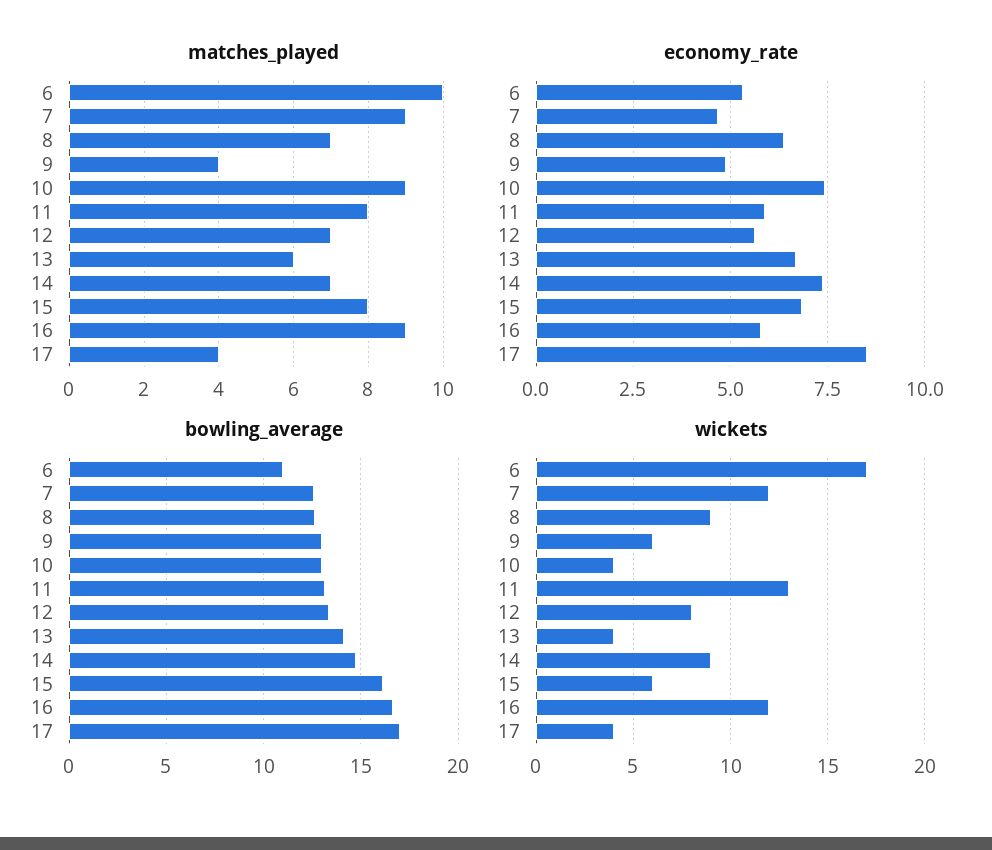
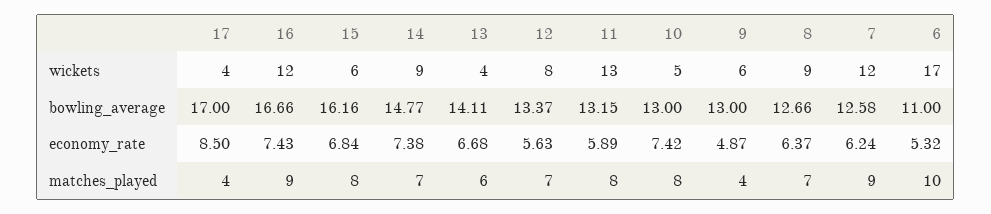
  {
    "matches_played": {
      "6": 10,
      "7": 9,
      "8": 7,
      "9": 4,
-     "10": 9,
+     "10": 8,
      "11": 8,
      "12": 7,
      "13": 6,
      "14": 7,
      "15": 8,
      "16": 9,
      "17": 4
    },
    "economy_rate": {
      "6": 5.32,
-     "7": 4.75,
+     "7": 6.24,
      "8": 6.37,
      "9": 4.87,
      "10": 7.42,
      "11": 5.89,
      "12": 5.63,
      "13": 6.68,
      "14": 7.38,
      "15": 6.84,
-     "16": 5.75,
+     "16": 7.43,
      "17": 8.5
    },
    "bowling_average": {
      "6": 11,
      "7": 12.58,
      "8": 12.66,
      "9": 13,
      "10": 13,
      "11": 13.15,
      "12": 13.37,
      "13": 14.11,
      "14": 14.77,
      "15": 16.16,
      "16": 16.66,
      "17": 17
    },
    "wickets": {
      "6": 17,
      "7": 12,
      "8": 9,
      "9": 6,
-     "10": 4,
+     "10": 5,
      "11": 13,
      "12": 8,
      "13": 4,
      "14": 9,
      "15": 6,
      "16": 12,
      "17": 4
    }
  }

